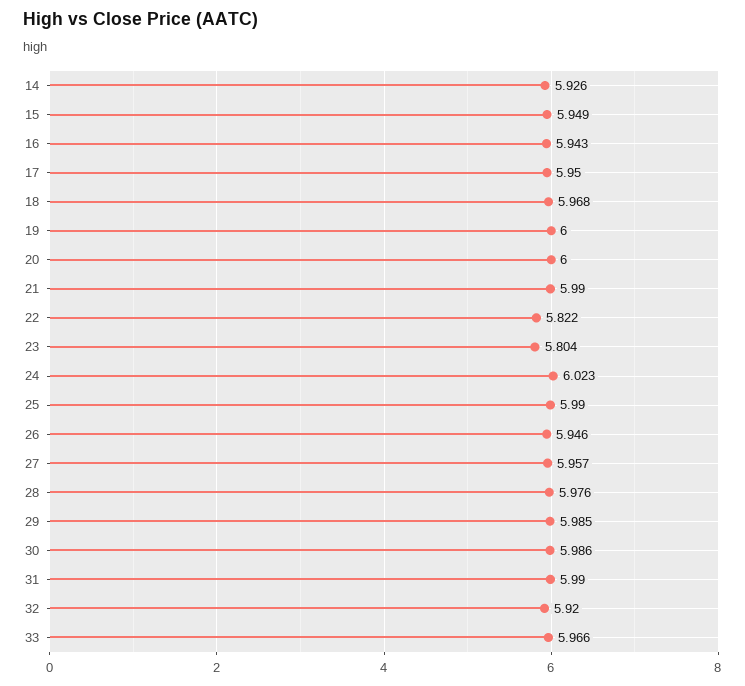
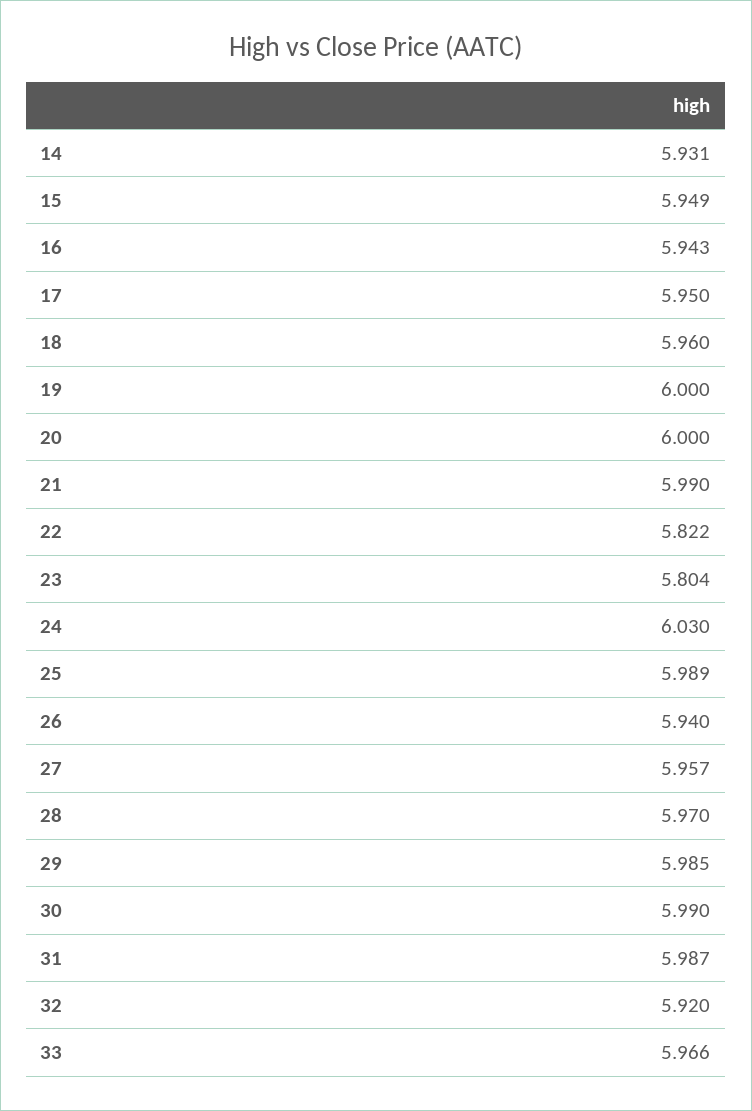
  {
-   "14": 5.926,
+   "14": 5.931,
    "15": 5.949,
    "16": 5.943,
    "17": 5.95,
-   "18": 5.968,
+   "18": 5.96,
    "19": 6,
    "20": 6,
    "21": 5.99,
    "22": 5.822,
    "23": 5.804,
-   "24": 6.023,
+   "24": 6.03,
-   "25": 5.99,
+   "25": 5.989,
-   "26": 5.946,
+   "26": 5.94,
    "27": 5.957,
-   "28": 5.976,
+   "28": 5.97,
    "29": 5.985,
-   "30": 5.986,
+   "30": 5.99,
-   "31": 5.99,
+   "31": 5.987,
    "32": 5.92,
    "33": 5.966
  }

